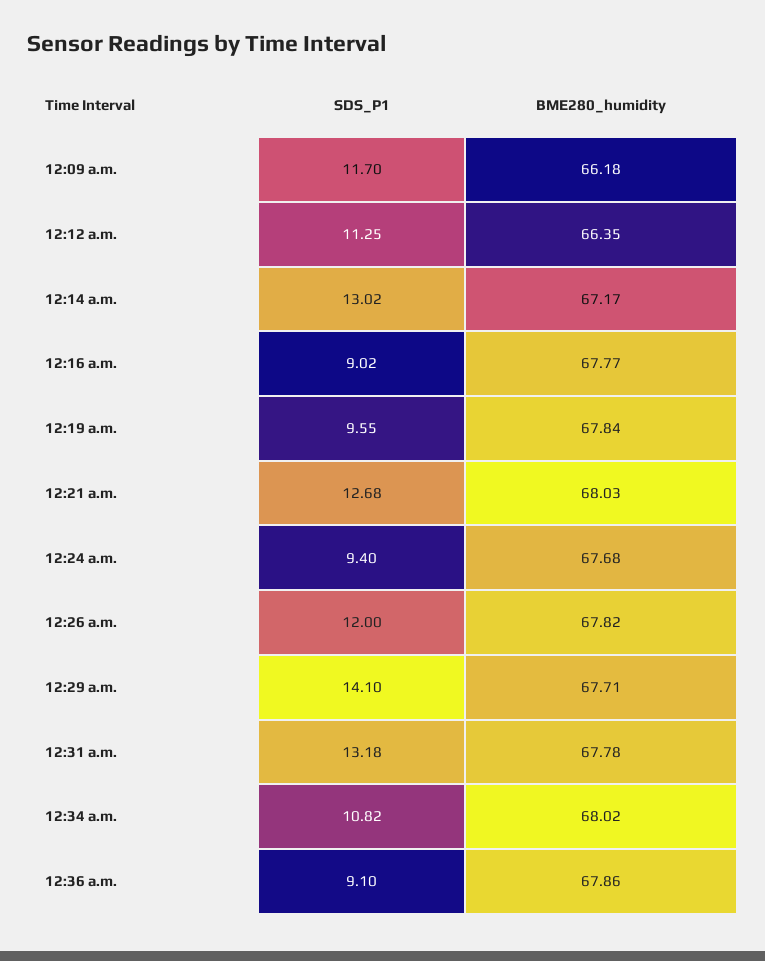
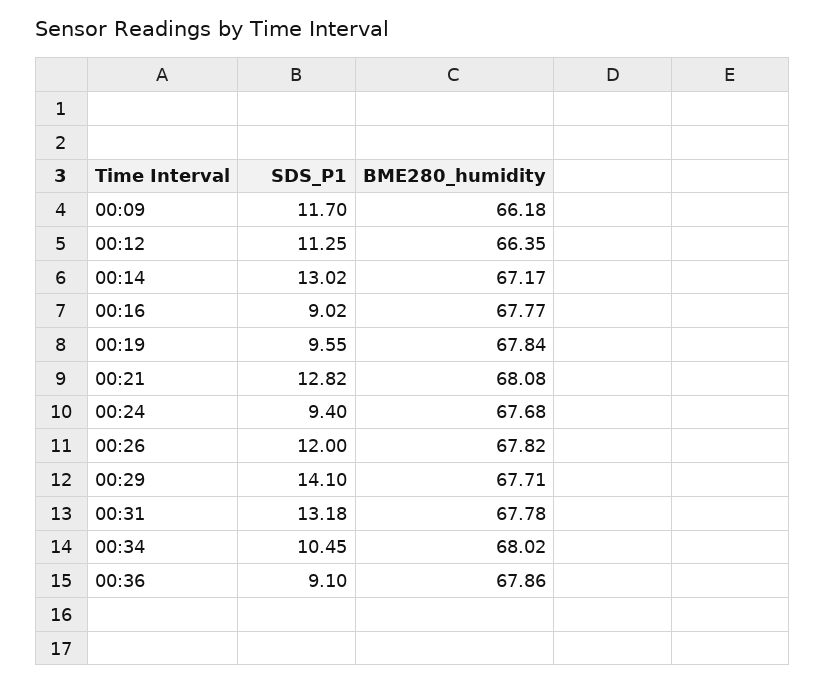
  {
    "SDS_P1": {
      "12:09 a.m.": 11.7,
      "12:12 a.m.": 11.25,
      "12:14 a.m.": 13.02,
      "12:16 a.m.": 9.02,
      "12:19 a.m.": 9.55,
-     "12:21 a.m.": 12.68,
+     "12:21 a.m.": 12.82,
      "12:24 a.m.": 9.4,
      "12:26 a.m.": 12,
      "12:29 a.m.": 14.1,
      "12:31 a.m.": 13.18,
-     "12:34 a.m.": 10.82,
+     "12:34 a.m.": 10.45,
      "12:36 a.m.": 9.1
    },
    "BME280_humidity": {
      "12:09 a.m.": 66.18,
      "12:12 a.m.": 66.35,
      "12:14 a.m.": 67.17,
      "12:16 a.m.": 67.77,
      "12:19 a.m.": 67.84,
-     "12:21 a.m.": 68.03,
+     "12:21 a.m.": 68.08,
      "12:24 a.m.": 67.68,
      "12:26 a.m.": 67.82,
      "12:29 a.m.": 67.71,
      "12:31 a.m.": 67.78,
      "12:34 a.m.": 68.02,
      "12:36 a.m.": 67.86
    }
  }

